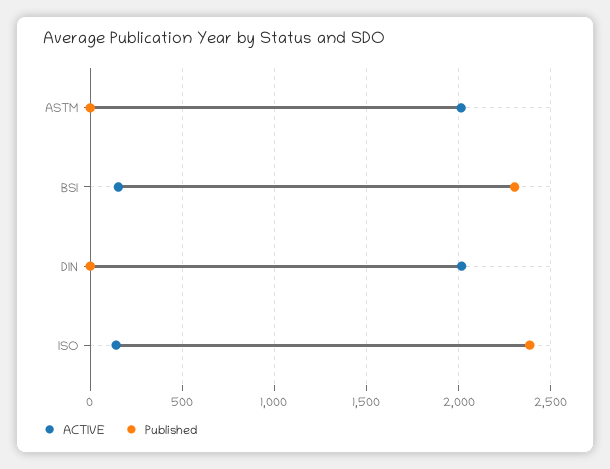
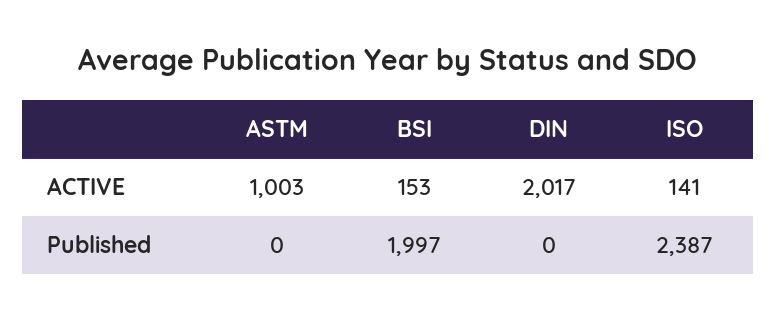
  {
    "ACTIVE": {
-     "ASTM": 2000,
+     "ASTM": 1003,
      "BSI": 153,
      "DIN": 2017,
      "ISO": 141
    },
    "Published": {
      "ASTM": 0,
-     "BSI": 2300,
+     "BSI": 1997,
      "DIN": 0,
      "ISO": 2387
    }
  }

